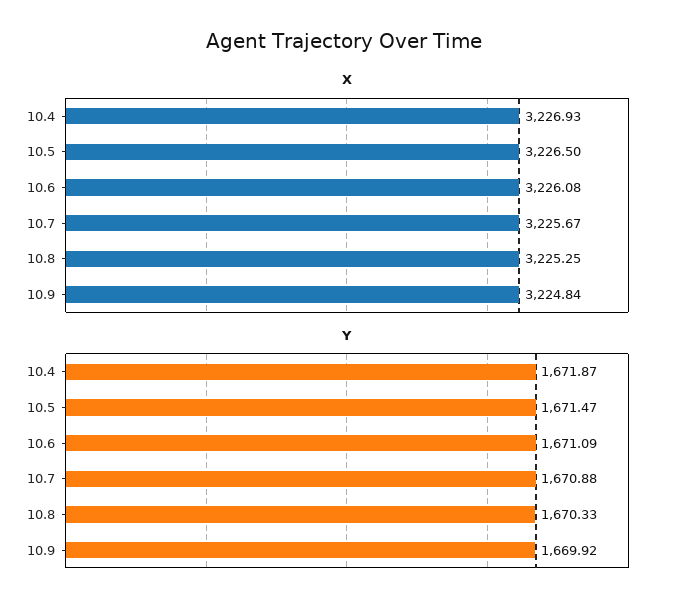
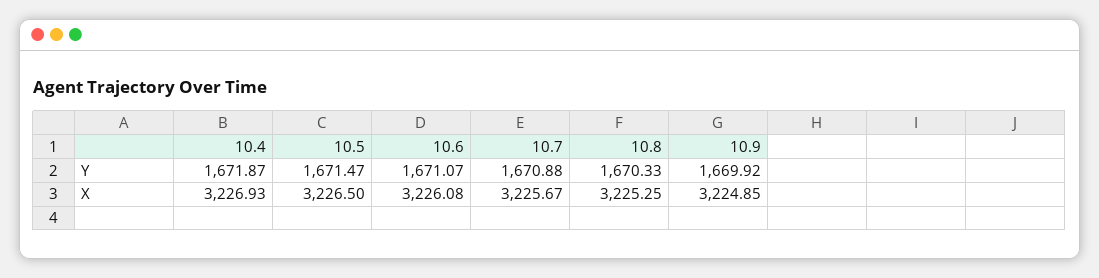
  {
    "X": {
      "10.4": 3226.93,
      "10.5": 3226.5,
      "10.6": 3226.08,
      "10.7": 3225.67,
      "10.8": 3225.25,
-     "10.9": 3224.84
+     "10.9": 3224.85
    },
    "Y": {
      "10.4": 1671.87,
      "10.5": 1671.47,
-     "10.6": 1671.09,
+     "10.6": 1671.07,
      "10.7": 1670.88,
      "10.8": 1670.33,
      "10.9": 1669.92
    }
  }

